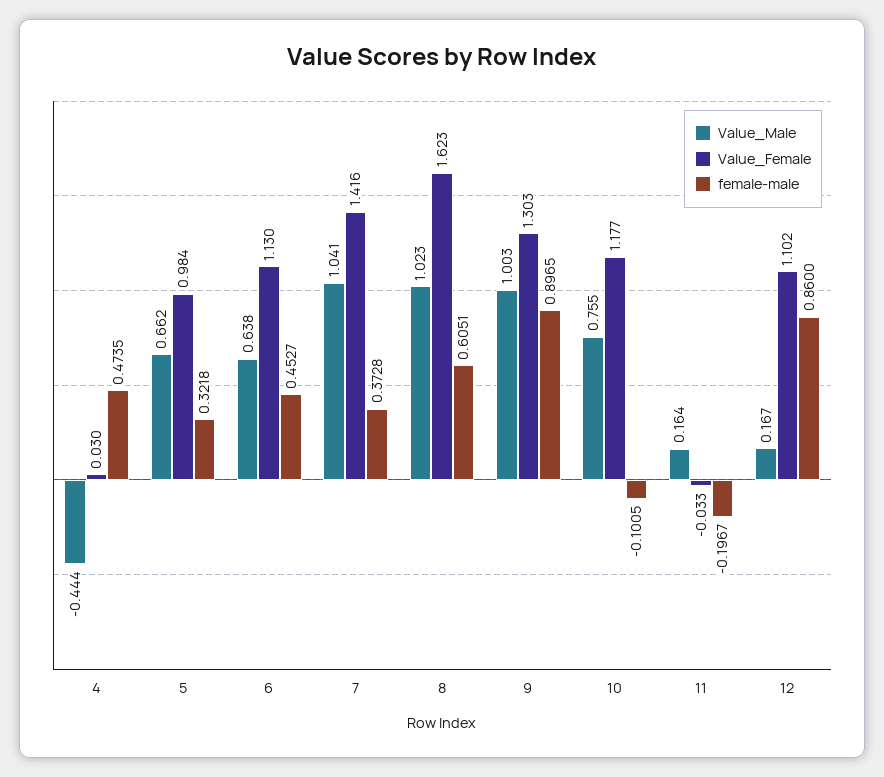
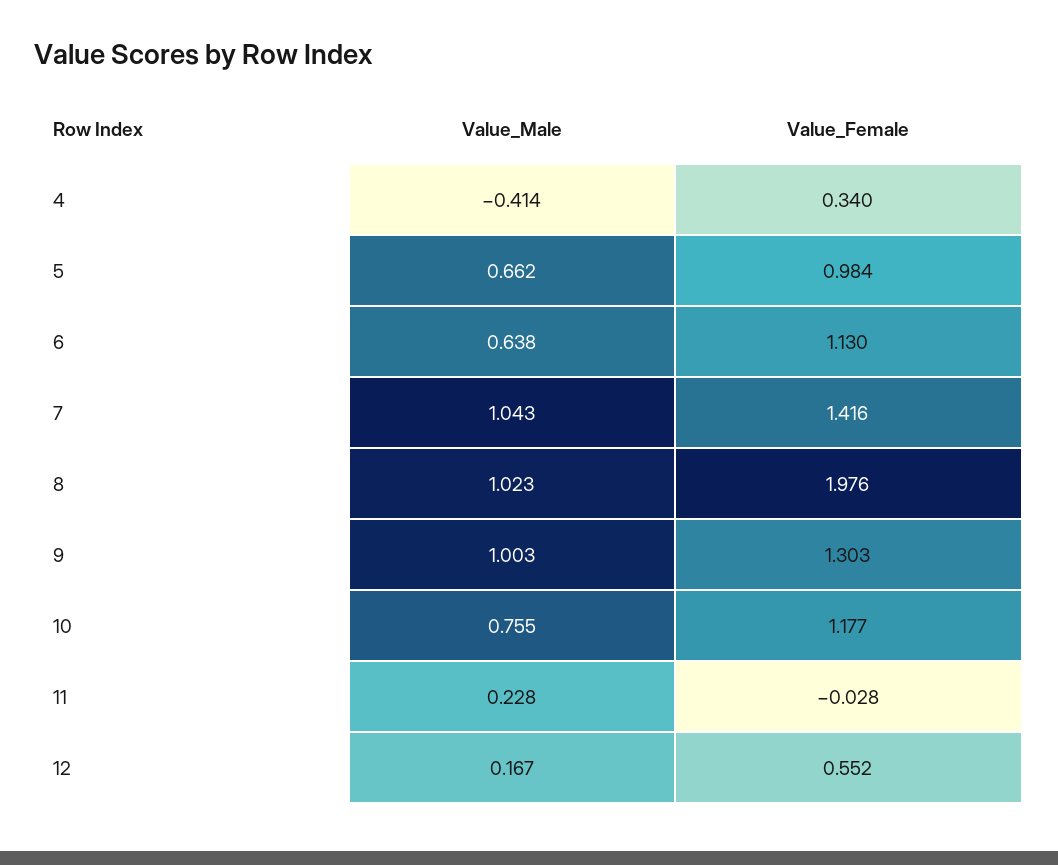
  {
    "Value_Male": {
-     "4": -0.444,
+     "4": -0.414,
      "5": 0.662,
      "6": 0.638,
-     "7": 1.041,
+     "7": 1.043,
      "8": 1.023,
      "9": 1.003,
      "10": 0.755,
-     "11": 0.164,
+     "11": 0.228,
      "12": 0.167
    },
    "Value_Female": {
-     "4": 0.03,
+     "4": 0.34,
      "5": 0.984,
      "6": 1.13,
      "7": 1.416,
-     "8": 1.623,
+     "8": 1.976,
      "9": 1.303,
      "10": 1.177,
-     "11": -0.033,
+     "11": -0.028,
-     "12": 1.102
+     "12": 0.552
-   },
+   }
-   "female-male": {
-     "4": 0.4735,
-     "5": 0.3218,
-     "6": 0.4527,
-     "7": 0.3728,
-     "8": 0.6051,
-     "9": 0.8965,
-     "10": -0.1005,
-     "11": -0.1967,
-     "12": 0.86
-   }
  }

